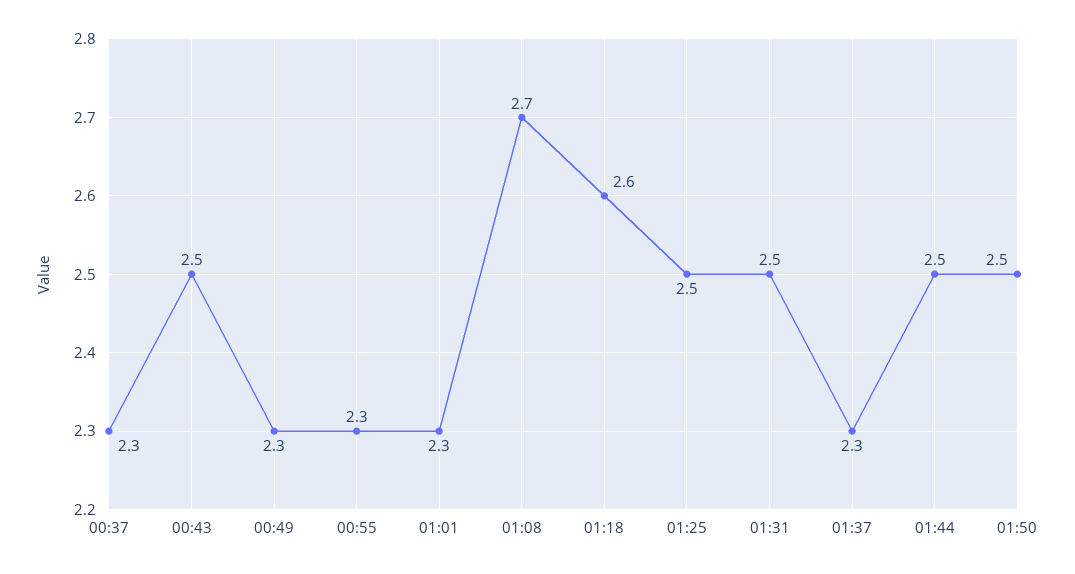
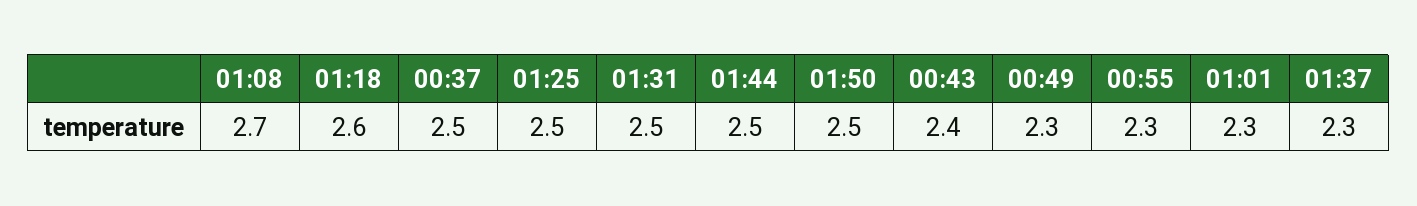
  {
-   "00:37": 2.3,
+   "00:37": 2.5,
-   "00:43": 2.5,
+   "00:43": 2.4,
    "00:49": 2.3,
    "00:55": 2.3,
    "01:01": 2.3,
    "01:08": 2.7,
    "01:18": 2.6,
    "01:25": 2.5,
    "01:31": 2.5,
    "01:37": 2.3,
    "01:44": 2.5,
    "01:50": 2.5
  }

